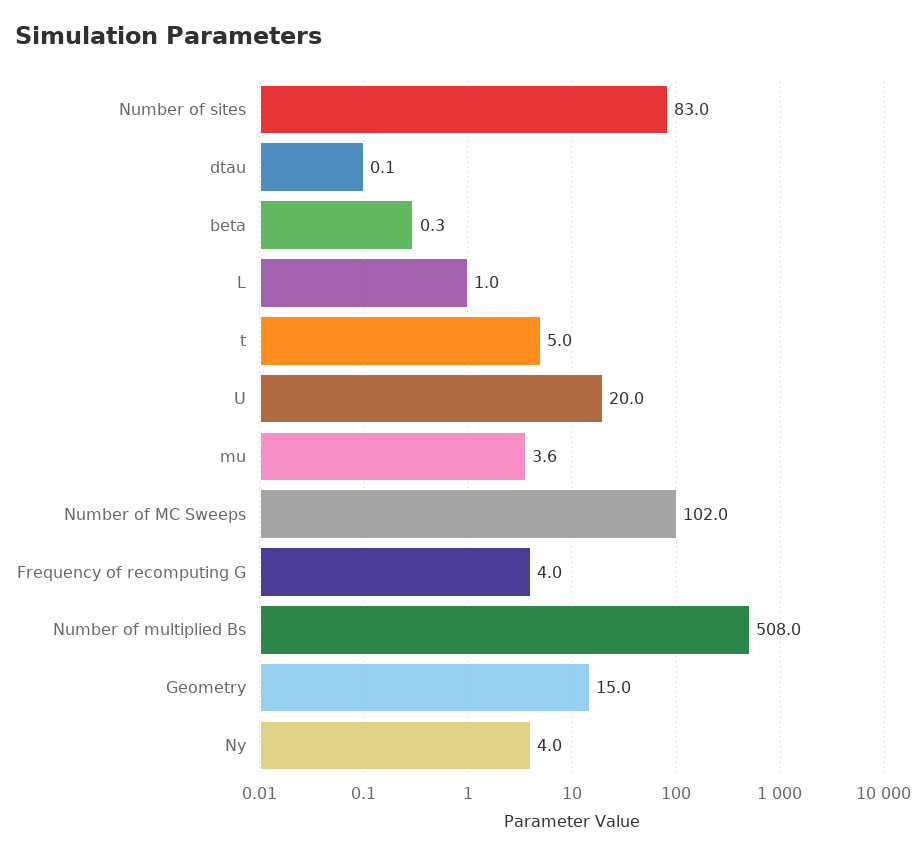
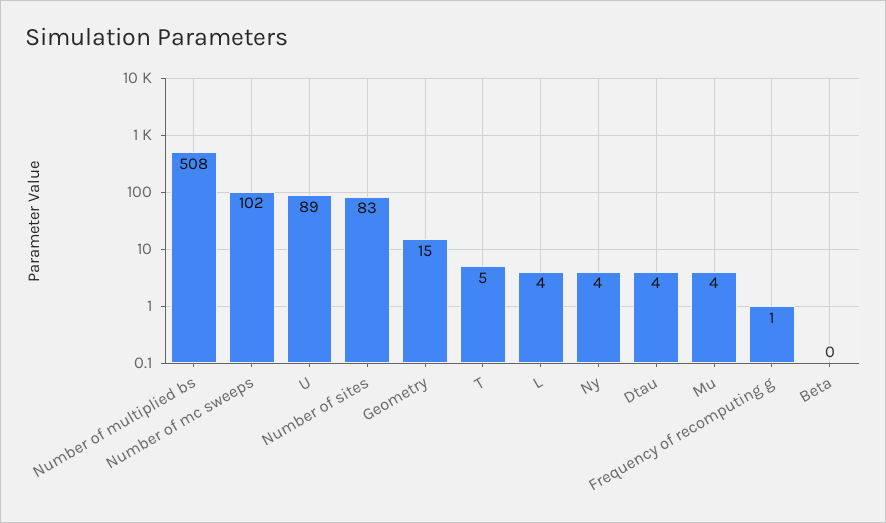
  {
    "Number of sites": 83,
-   "dtau": 0.1,
+   "dtau": 4,
    "beta": 0.3,
-   "L": 1,
+   "L": 4,
    "t": 5,
-   "U": 20,
+   "U": 89,
    "mu": 3.6,
    "Number of MC Sweeps": 102,
-   "Frequency of recomputing G": 4,
+   "Frequency of recomputing G": 1,
    "Number of multiplied Bs": 508,
    "Geometry": 15,
    "Ny": 4
  }

